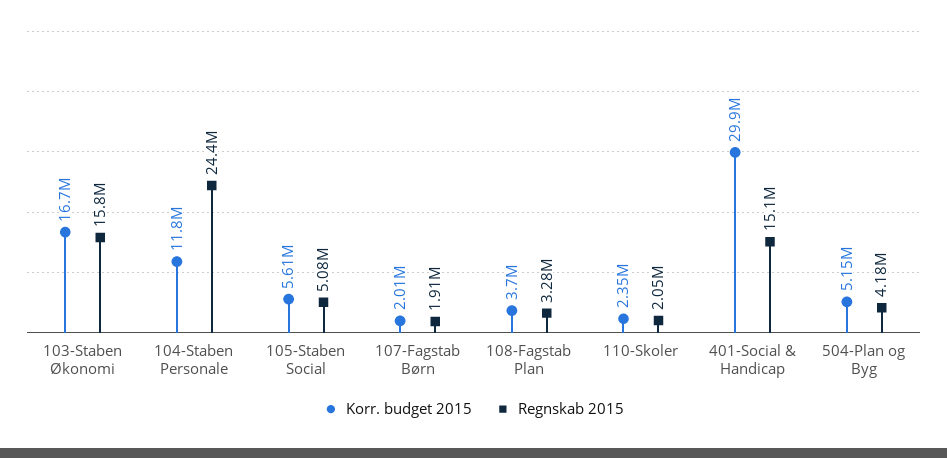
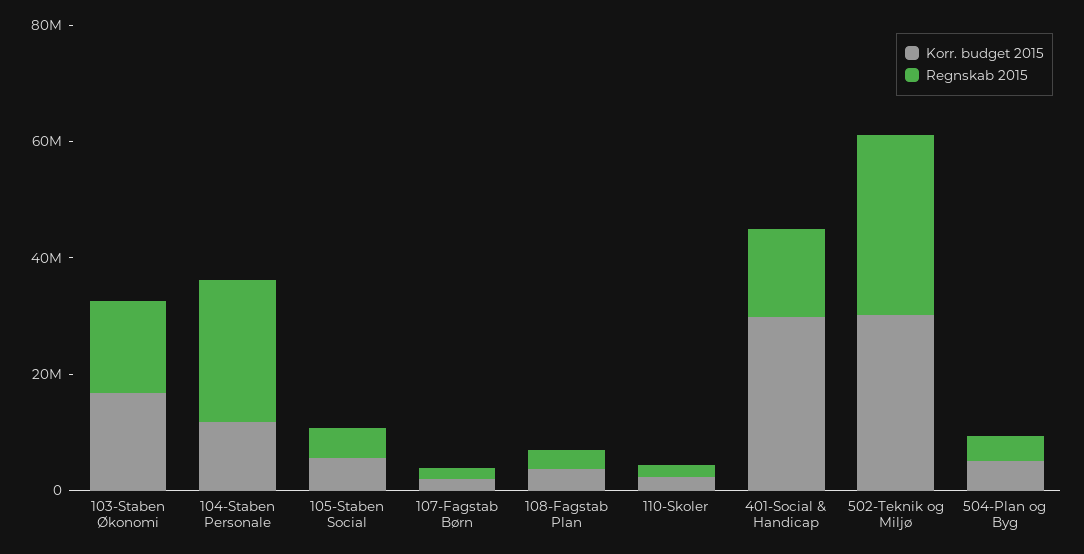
  {
    "Korr. budget 2015": {
      "103-Staben Økonomi": 16700000,
      "104-Staben Personale": 11800000,
      "105-Staben Social": 5610000,
      "107-Fagstab Børn": 2010000,
      "108-Fagstab Plan": 3700000,
      "110-Skoler": 2350000,
      "401-Social & Handicap": 29900000,
-     "504-Plan og Byg": 5150000
+     "504-Plan og Byg": 5150000,
+     "502-Teknik og Miljø": 30000000
    },
    "Regnskab 2015": {
      "103-Staben Økonomi": 15800000,
      "104-Staben Personale": 24400000,
      "105-Staben Social": 5080000,
      "107-Fagstab Børn": 1910000,
      "108-Fagstab Plan": 3280000,
      "110-Skoler": 2050000,
      "401-Social & Handicap": 15100000,
-     "504-Plan og Byg": 4180000
+     "504-Plan og Byg": 4180000,
+     "502-Teknik og Miljø": 30000000
    }
  }

